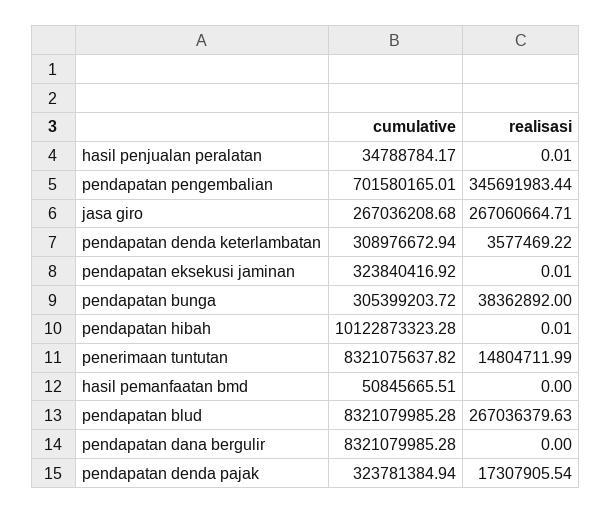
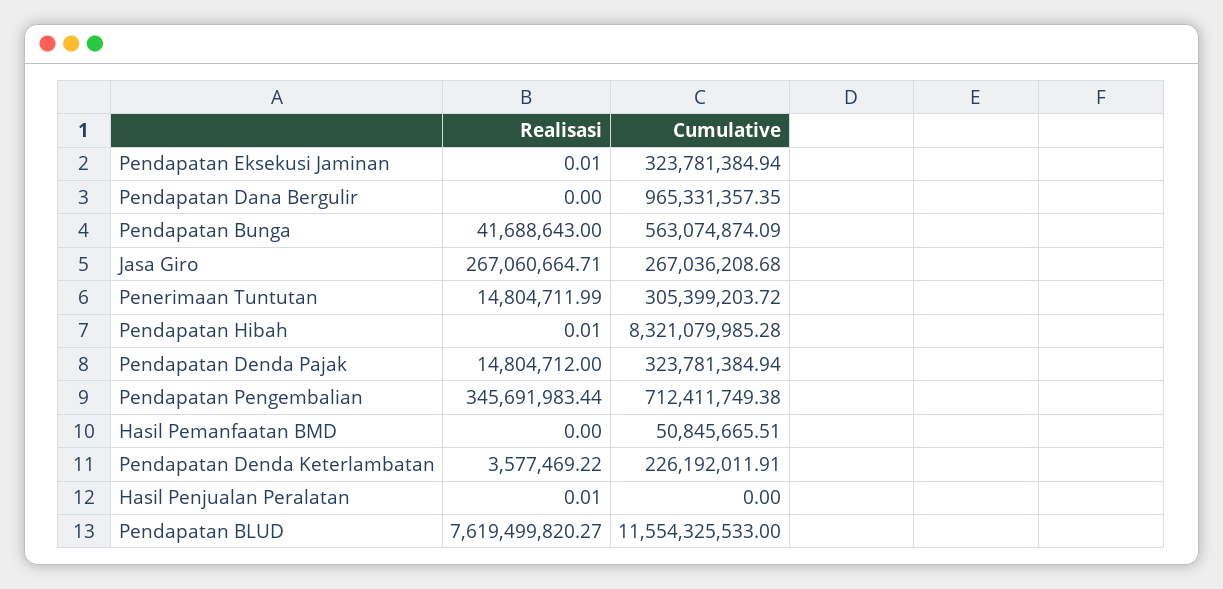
  {
    "cumulative": {
-     "hasil penjualan peralatan": 34788784.17,
+     "hasil penjualan peralatan": 0,
-     "pendapatan pengembalian": 701580165.01,
+     "pendapatan pengembalian": 712411749.38,
      "jasa giro": 267036208.68,
-     "pendapatan denda keterlambatan": 308976672.94,
+     "pendapatan denda keterlambatan": 226192011.91,
-     "pendapatan eksekusi jaminan": 323840416.92,
+     "pendapatan eksekusi jaminan": 323781384.94,
-     "pendapatan bunga": 305399203.72,
+     "pendapatan bunga": 563074874.09,
-     "pendapatan hibah": 10122873323.28,
+     "pendapatan hibah": 8321079985.28,
-     "penerimaan tuntutan": 8321075637.82,
+     "penerimaan tuntutan": 305399203.72,
      "hasil pemanfaatan bmd": 50845665.51,
-     "pendapatan blud": 8321079985.28,
+     "pendapatan blud": 11554325533,
-     "pendapatan dana bergulir": 8321079985.28,
+     "pendapatan dana bergulir": 965331357.35,
      "pendapatan denda pajak": 323781384.94
    },
    "realisasi": {
      "hasil penjualan peralatan": 0.01,
      "pendapatan pengembalian": 345691983.44,
      "jasa giro": 267060664.71,
      "pendapatan denda keterlambatan": 3577469.22,
      "pendapatan eksekusi jaminan": 0.01,
-     "pendapatan bunga": 38362892,
+     "pendapatan bunga": 41688643,
      "pendapatan hibah": 0.01,
      "penerimaan tuntutan": 14804711.99,
      "hasil pemanfaatan bmd": 0,
-     "pendapatan blud": 267036379.63,
+     "pendapatan blud": 7619499820.27,
      "pendapatan dana bergulir": 0,
-     "pendapatan denda pajak": 17307905.54
+     "pendapatan denda pajak": 14804712
    }
  }

